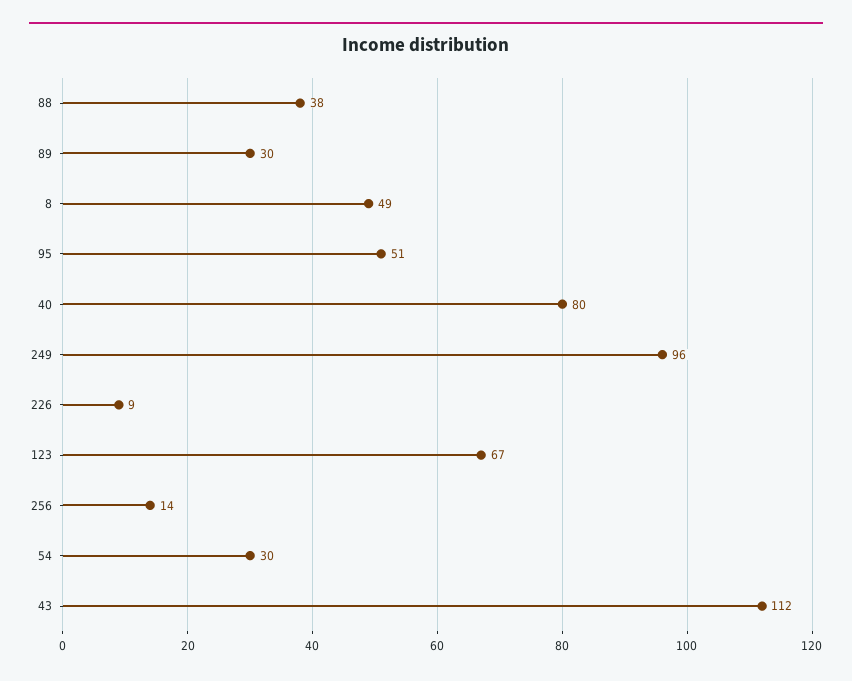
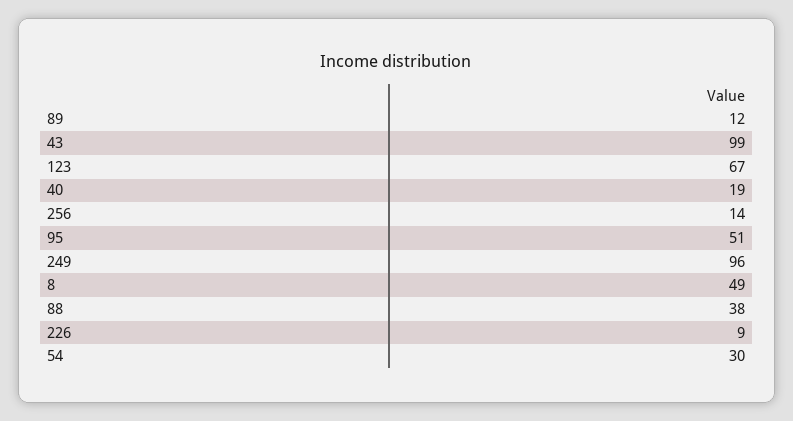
  {
    "88": 38,
-   "89": 30,
+   "89": 12,
    "8": 49,
    "95": 51,
-   "40": 80,
+   "40": 19,
    "249": 96,
    "226": 9,
    "123": 67,
    "256": 14,
    "54": 30,
-   "43": 112
+   "43": 99
  }

